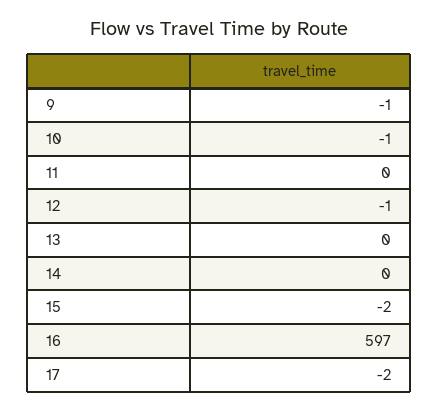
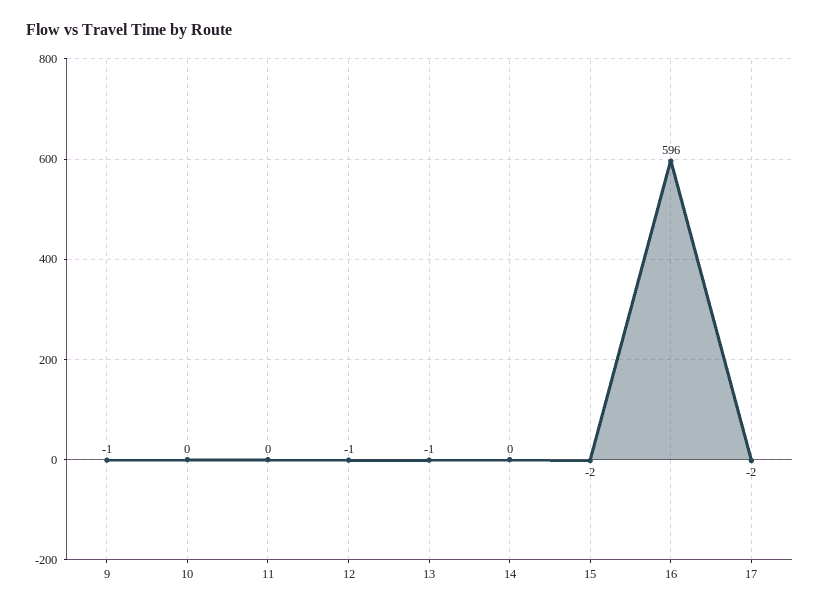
  {
    "9": -1,
-   "10": -1,
+   "10": 0,
    "11": 0,
    "12": -1,
-   "13": 0,
+   "13": -1,
    "14": 0,
    "15": -2,
-   "16": 597,
+   "16": 596,
    "17": -2
  }

